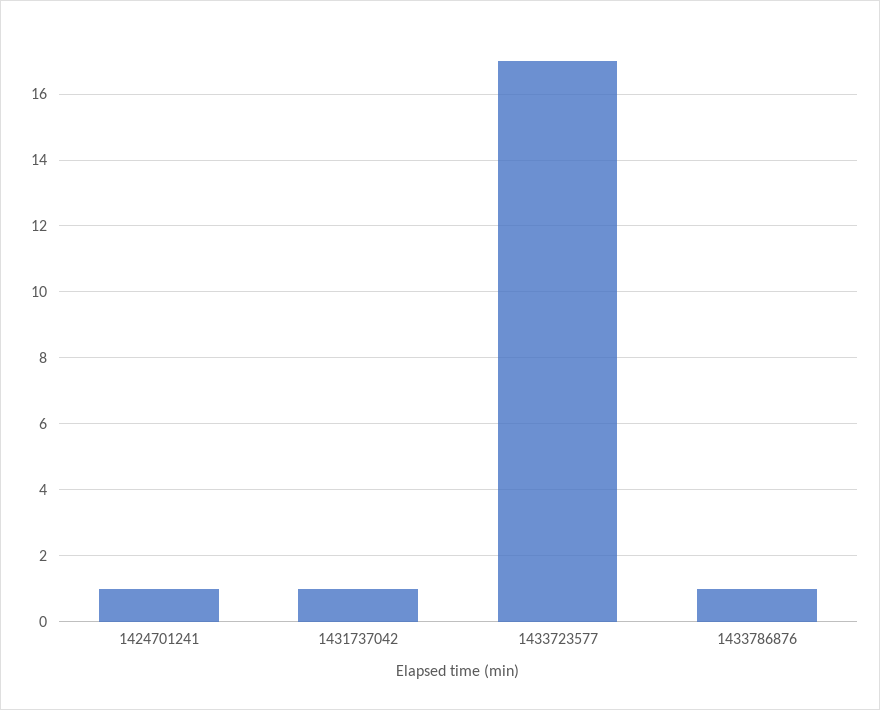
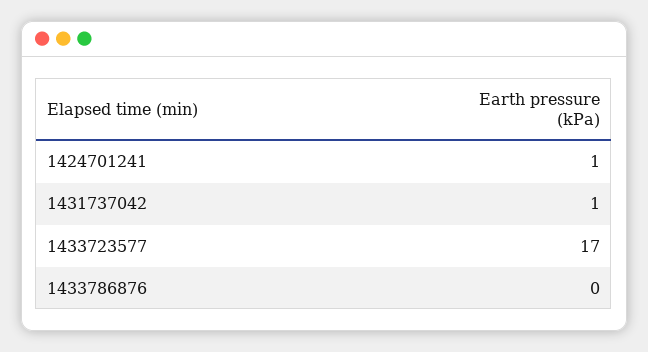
  {
    "1424701241": 1,
    "1431737042": 1,
    "1433723577": 17,
-   "1433786876": 1
+   "1433786876": 0
  }

